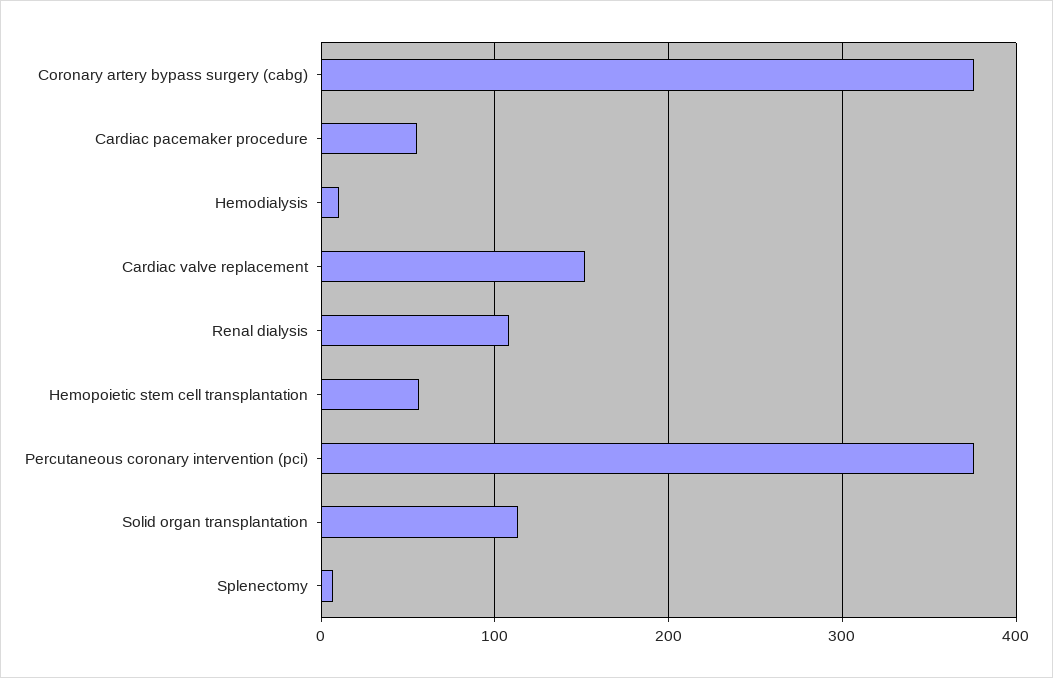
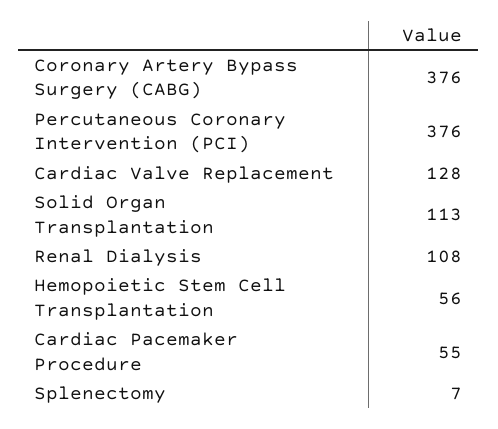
  {
    "Coronary artery bypass surgery (cabg)": 376,
    "Cardiac pacemaker procedure": 55,
-   "Hemodialysis": 10,
-   "Cardiac valve replacement": 150,
+   "Cardiac valve replacement": 128,
    "Renal dialysis": 108,
    "Hemopoietic stem cell transplantation": 56,
    "Percutaneous coronary intervention (pci)": 376,
    "Solid organ transplantation": 113,
    "Splenectomy": 7
  }

